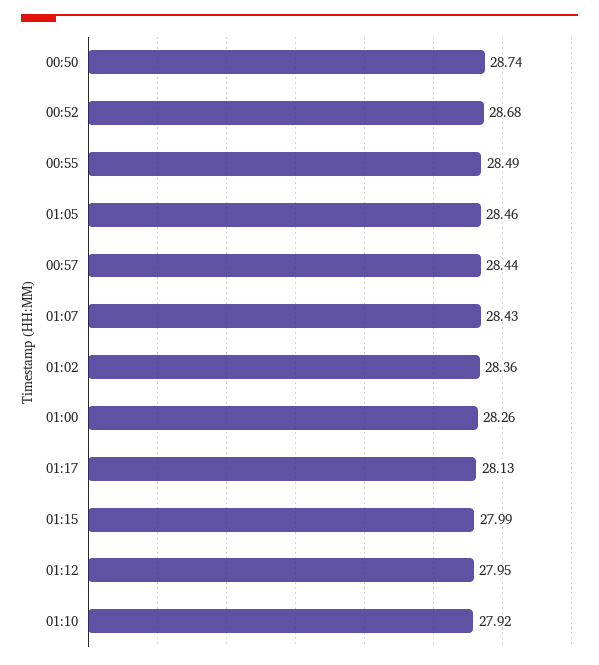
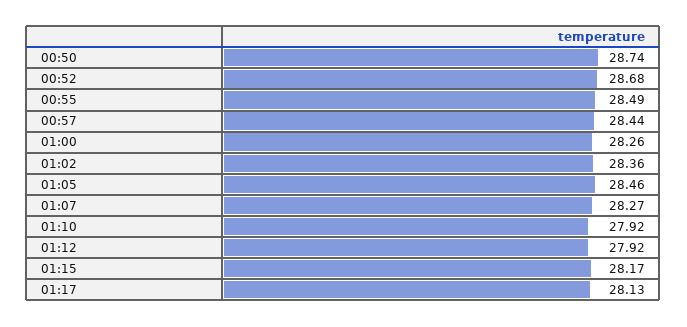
  {
    "00:50": 28.74,
    "00:52": 28.68,
    "00:55": 28.49,
    "01:05": 28.46,
    "00:57": 28.44,
-   "01:07": 28.43,
+   "01:07": 28.27,
    "01:02": 28.36,
    "01:00": 28.26,
    "01:17": 28.13,
-   "01:15": 27.99,
+   "01:15": 28.17,
-   "01:12": 27.95,
+   "01:12": 27.92,
    "01:10": 27.92
  }

